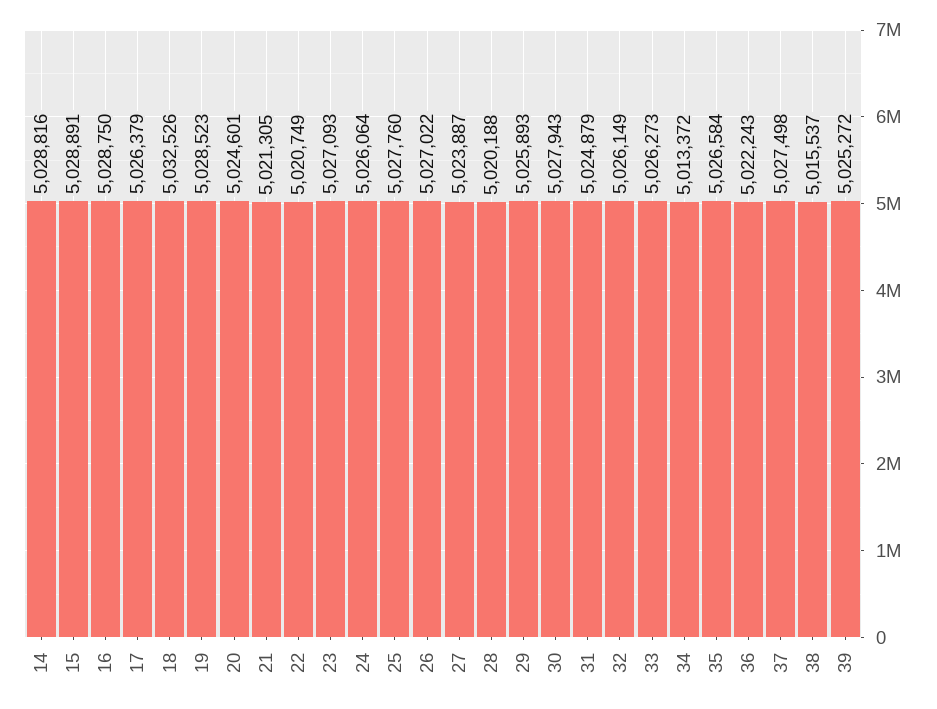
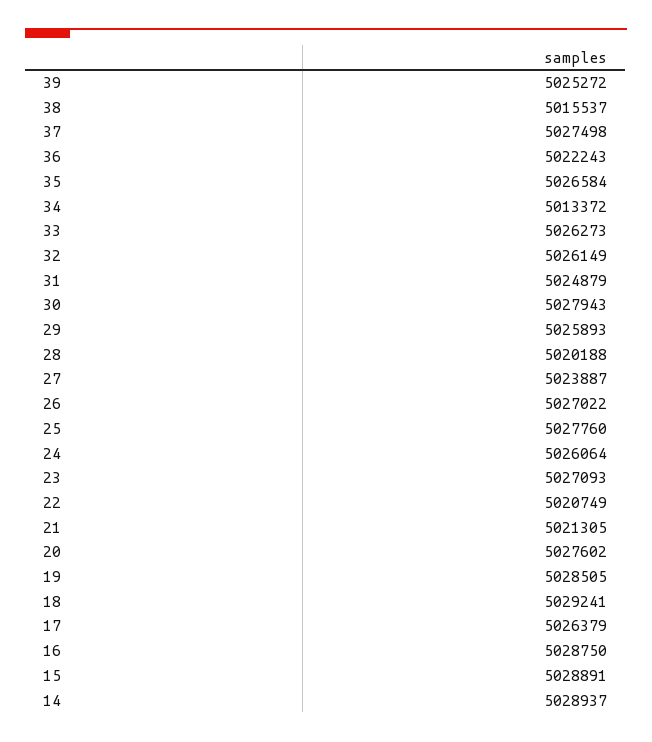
  {
-   "14": 5028816,
+   "14": 5028937,
    "15": 5028891,
    "16": 5028750,
    "17": 5026379,
-   "18": 5032526,
+   "18": 5029241,
-   "19": 5028523,
+   "19": 5028505,
-   "20": 5024601,
+   "20": 5027602,
    "21": 5021305,
    "22": 5020749,
    "23": 5027093,
    "24": 5026064,
    "25": 5027760,
    "26": 5027022,
    "27": 5023887,
    "28": 5020188,
    "29": 5025893,
    "30": 5027943,
    "31": 5024879,
    "32": 5026149,
    "33": 5026273,
    "34": 5013372,
    "35": 5026584,
    "36": 5022243,
    "37": 5027498,
    "38": 5015537,
    "39": 5025272
  }

